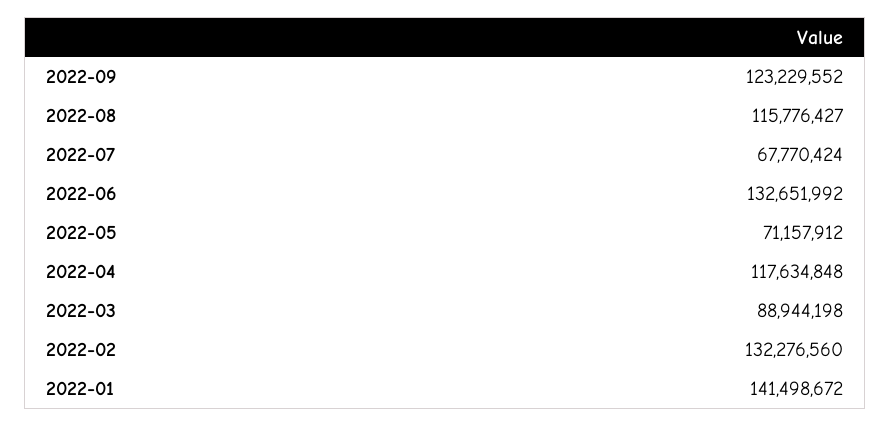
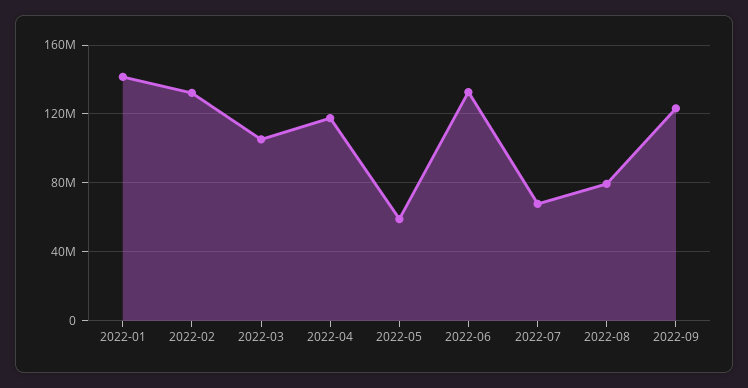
  {
    "2022-09": 123229552,
-   "2022-08": 115776427,
+   "2022-08": 80000000,
    "2022-07": 67770424,
    "2022-06": 132651992,
-   "2022-05": 71157912,
+   "2022-05": 60000000,
    "2022-04": 117634848,
-   "2022-03": 88944198,
+   "2022-03": 105000000,
    "2022-02": 132276560,
    "2022-01": 141498672
  }

